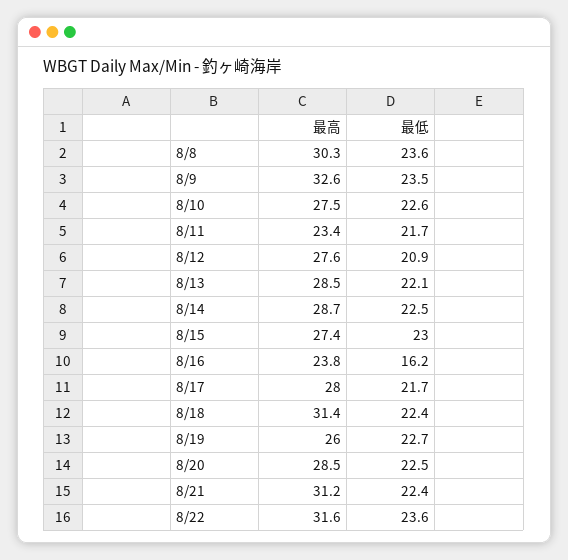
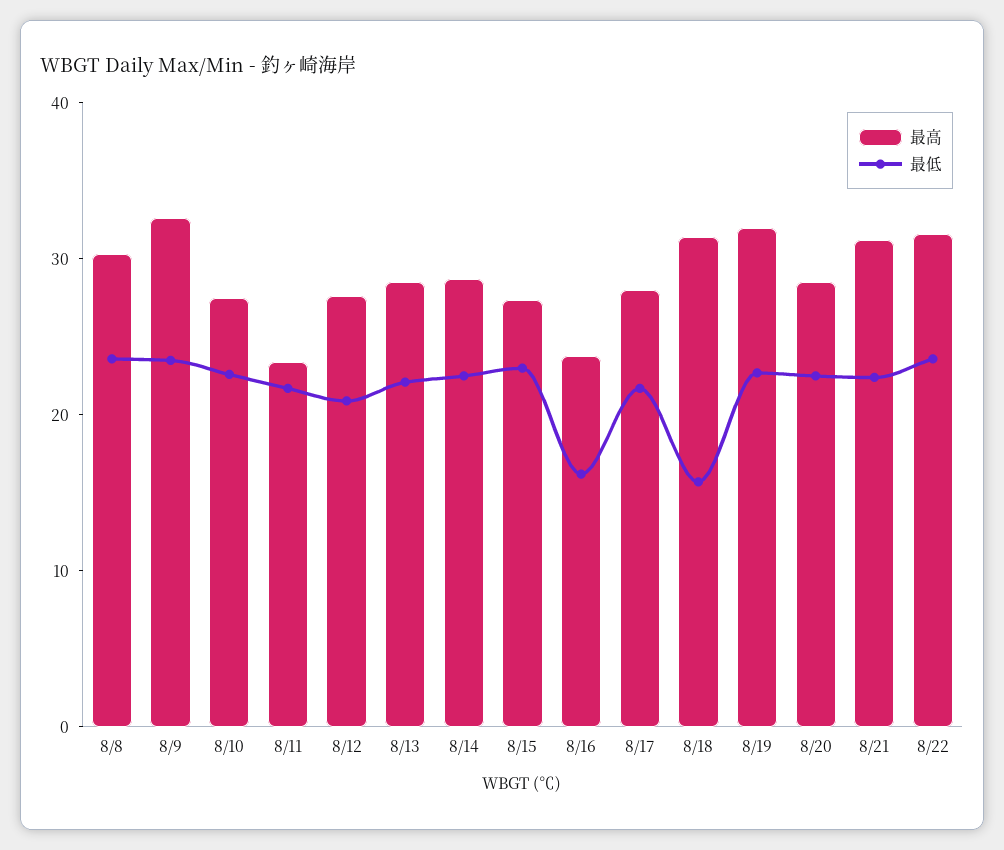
  {
    "最高": {
      "8/8": 30.3,
      "8/9": 32.6,
      "8/10": 27.5,
      "8/11": 23.4,
      "8/12": 27.6,
      "8/13": 28.5,
      "8/14": 28.7,
      "8/15": 27.4,
      "8/16": 23.8,
      "8/17": 28,
      "8/18": 31.4,
-     "8/19": 26,
+     "8/19": 32,
      "8/20": 28.5,
      "8/21": 31.2,
      "8/22": 31.6
    },
    "最低": {
      "8/8": 23.6,
      "8/9": 23.5,
      "8/10": 22.6,
      "8/11": 21.7,
      "8/12": 20.9,
      "8/13": 22.1,
      "8/14": 22.5,
      "8/15": 23,
      "8/16": 16.2,
      "8/17": 21.7,
-     "8/18": 22.4,
+     "8/18": 16,
      "8/19": 22.7,
      "8/20": 22.5,
      "8/21": 22.4,
      "8/22": 23.6
    }
  }

